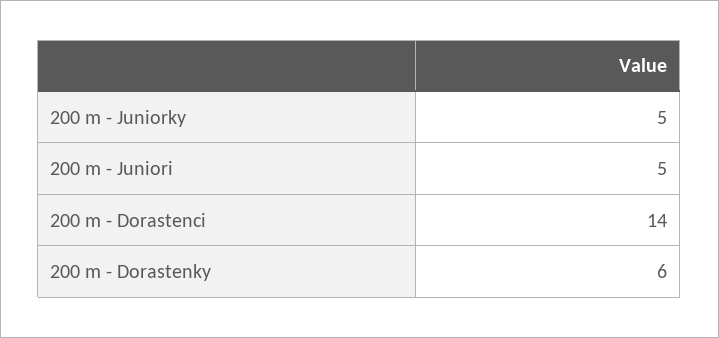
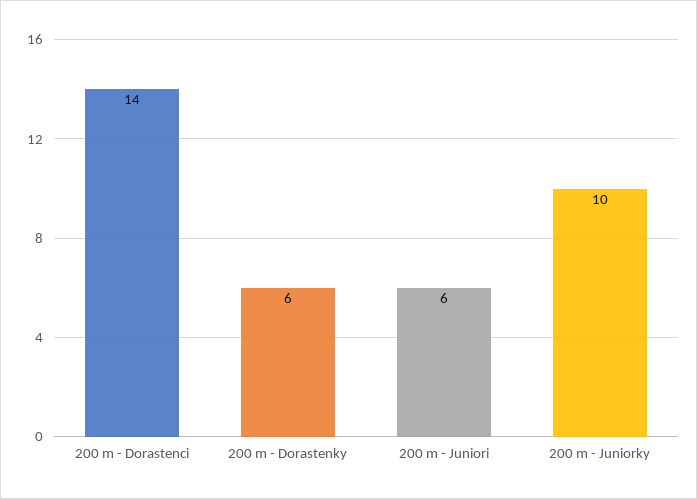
  {
-   "200 m - Juniorky": 5,
+   "200 m - Juniorky": 10,
-   "200 m - Juniori": 5,
+   "200 m - Juniori": 6,
    "200 m - Dorastenci": 14,
    "200 m - Dorastenky": 6
  }

